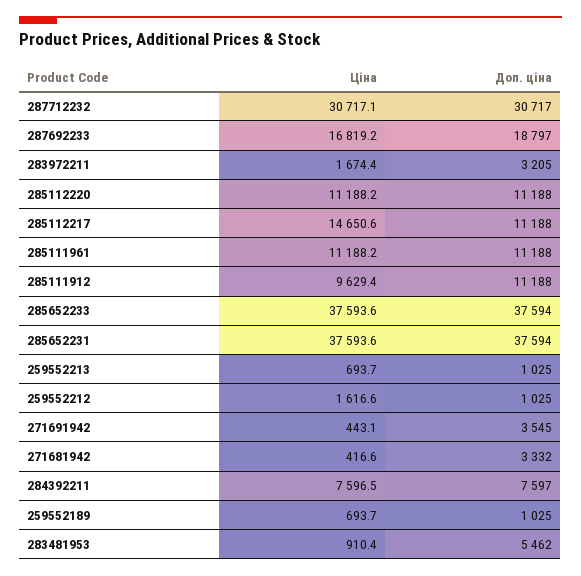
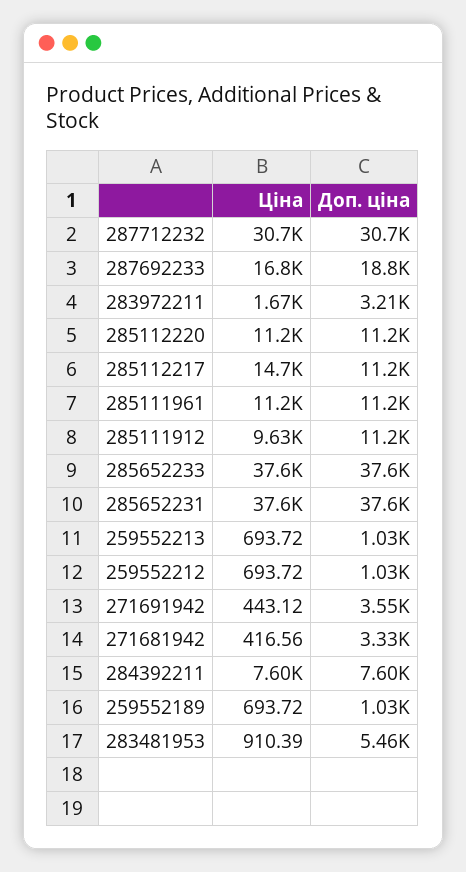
  {
    "Ціна": {
      "287712232": 30717.1,
      "287692233": 16819.2,
      "283972211": 1674.4,
      "285112220": 11188.2,
      "285112217": 14650.6,
      "285111961": 11188.2,
      "285111912": 9629.4,
      "285652233": 37593.6,
      "285652231": 37593.6,
      "259552213": 693.72,
-     "259552212": 1616.6,
+     "259552212": 693.72,
      "271691942": 443.12,
      "271681942": 416.56,
      "284392211": 7596.5,
      "259552189": 693.72,
      "283481953": 910.39
    },
    "Доп. ціна": {
      "287712232": 30717,
      "287692233": 18797,
      "283972211": 3205,
      "285112220": 11188,
      "285112217": 11188,
      "285111961": 11188,
      "285111912": 11188,
      "285652233": 37594,
      "285652231": 37594,
      "259552213": 1025,
      "259552212": 1025,
      "271691942": 3545,
      "271681942": 3332,
      "284392211": 7597,
      "259552189": 1025,
      "283481953": 5462
    }
  }

